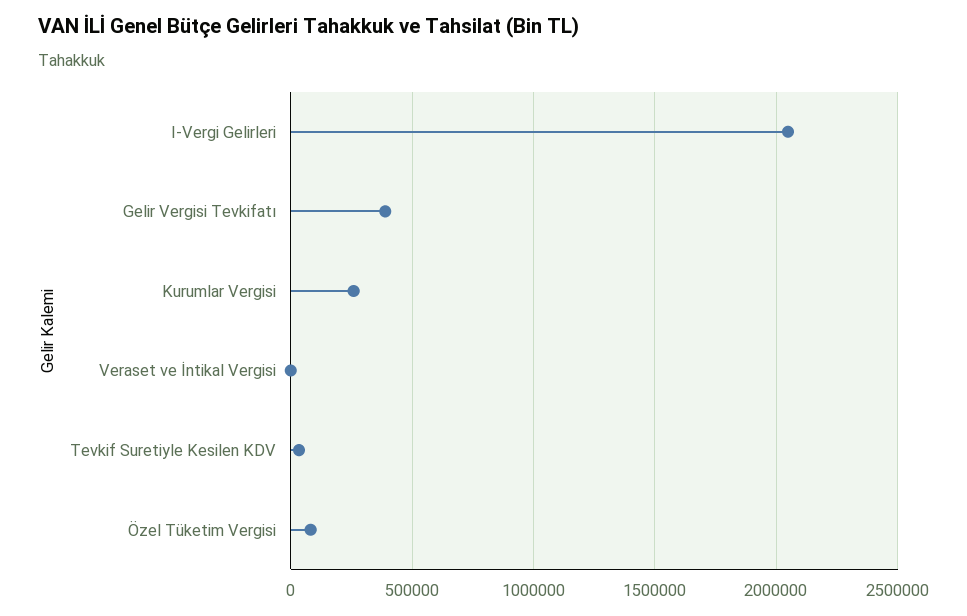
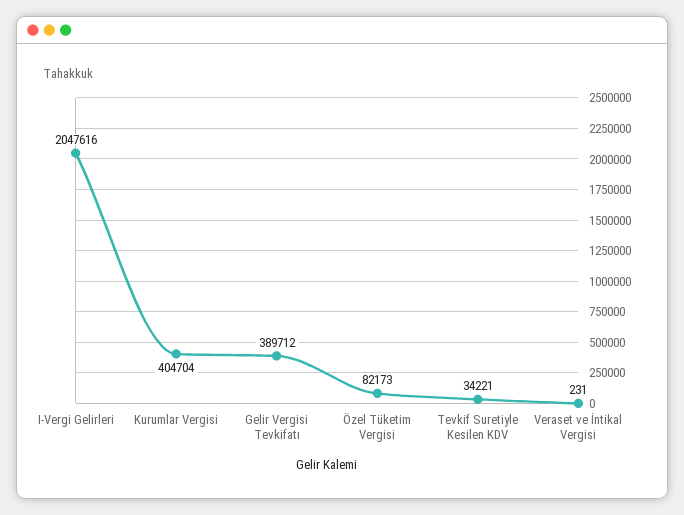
  {
    "I-Vergi Gelirleri": 2047616,
    "Gelir Vergisi Tevkifatı": 389712,
-   "Kurumlar Vergisi": 250000,
+   "Kurumlar Vergisi": 404704,
    "Veraset ve İntikal Vergisi": 231,
    "Tevkif Suretiyle Kesilen KDV": 34221,
    "Özel Tüketim Vergisi": 82173
  }

